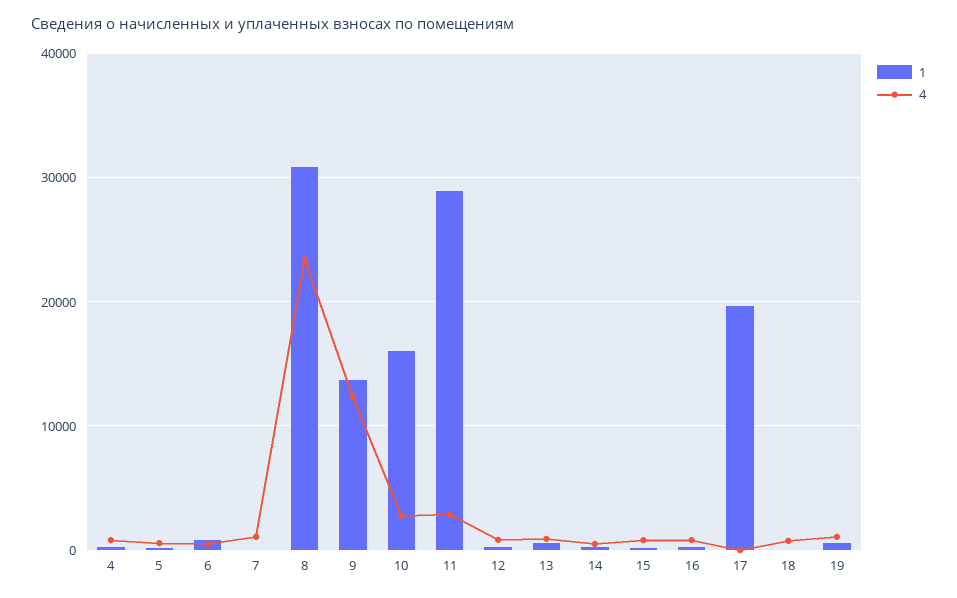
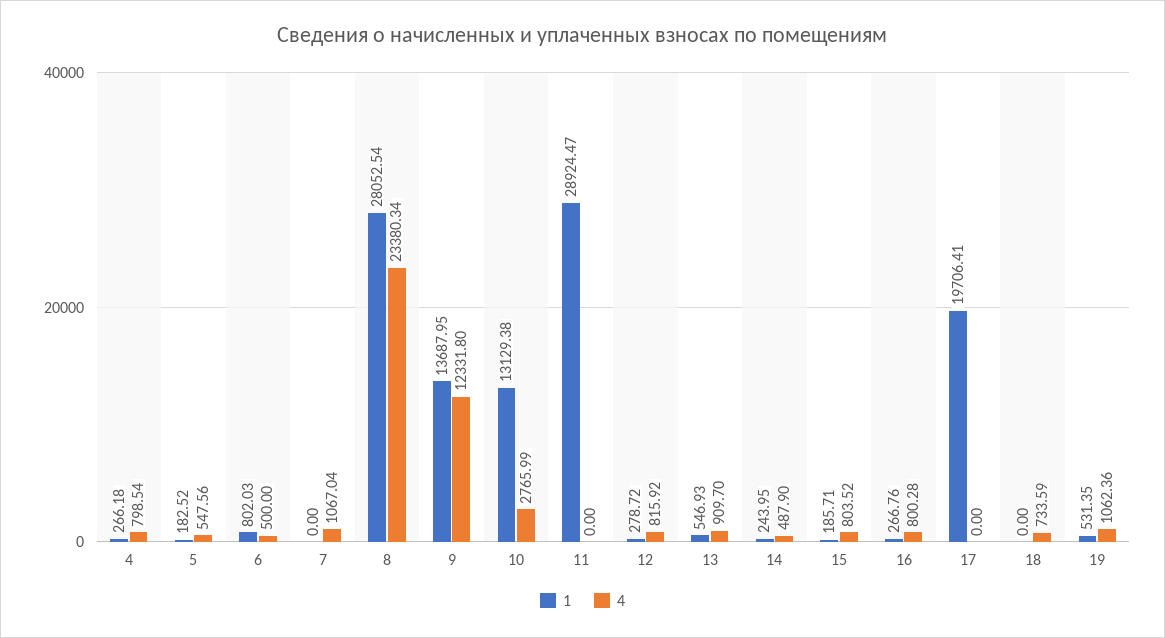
  {
    "1": {
      "4": 266.18,
      "5": 182.52,
      "6": 802.03,
      "7": 0,
-     "8": 31000,
+     "8": 28052.54,
      "9": 13687.95,
-     "10": 16000,
+     "10": 13129.38,
      "11": 28924.47,
      "12": 278.72,
      "13": 546.93,
      "14": 243.95,
      "15": 185.71,
      "16": 266.76,
      "17": 19706.41,
      "18": 0,
      "19": 531.35
    },
    "4": {
      "4": 798.54,
      "5": 547.56,
      "6": 500,
      "7": 1067.04,
      "8": 23380.34,
      "9": 12331.8,
      "10": 2765.99,
-     "11": 3000,
+     "11": 0,
      "12": 815.92,
      "13": 909.7,
      "14": 487.9,
      "15": 803.52,
      "16": 800.28,
      "17": 0,
      "18": 733.59,
      "19": 1062.36
    }
  }

